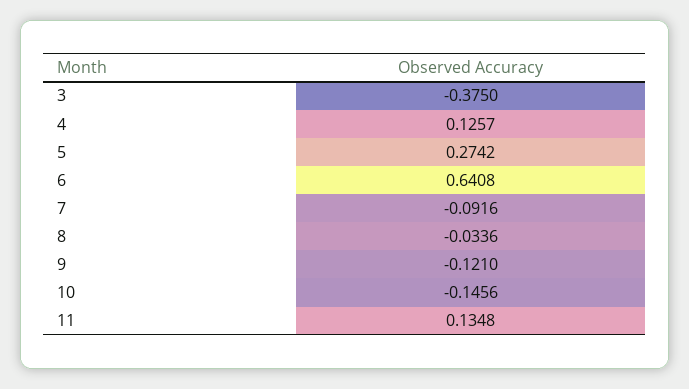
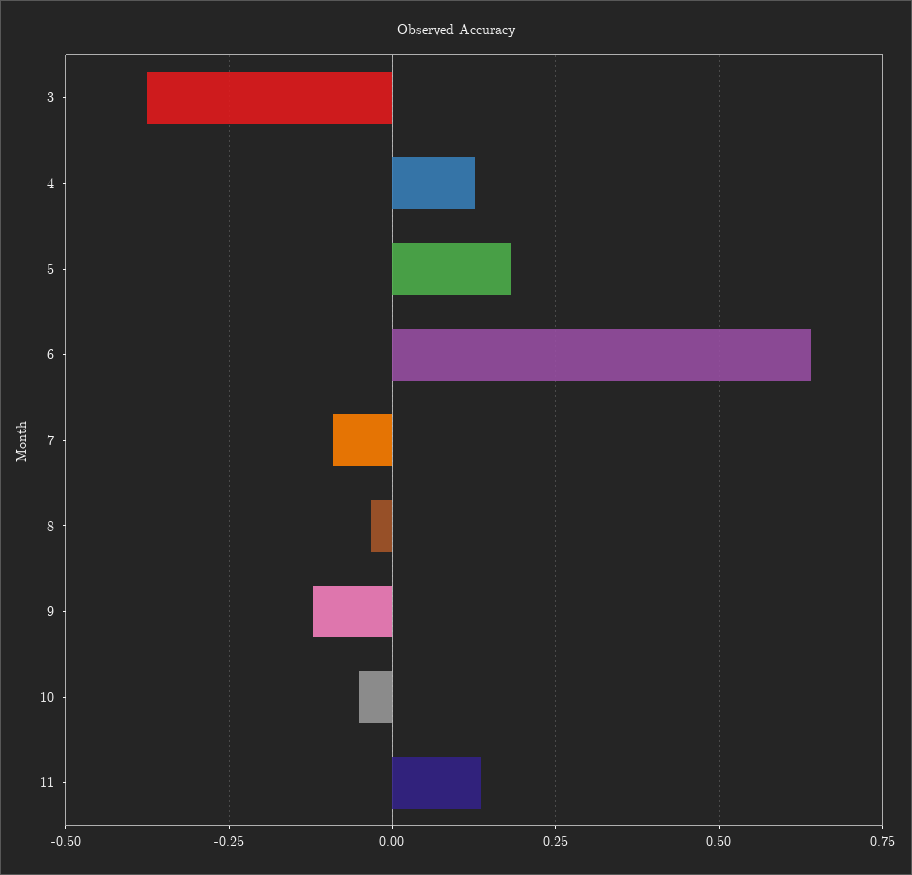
  {
    "3": -0.375,
    "4": 0.1257,
-   "5": 0.2742,
+   "5": 0.175,
    "6": 0.6408,
    "7": -0.0916,
    "8": -0.0336,
    "9": -0.121,
-   "10": -0.1456,
+   "10": -0.05,
    "11": 0.1348
  }

